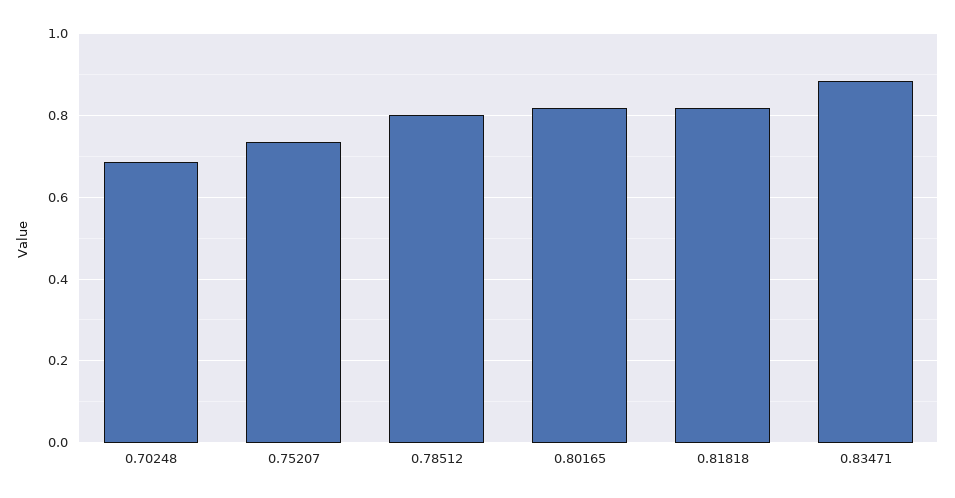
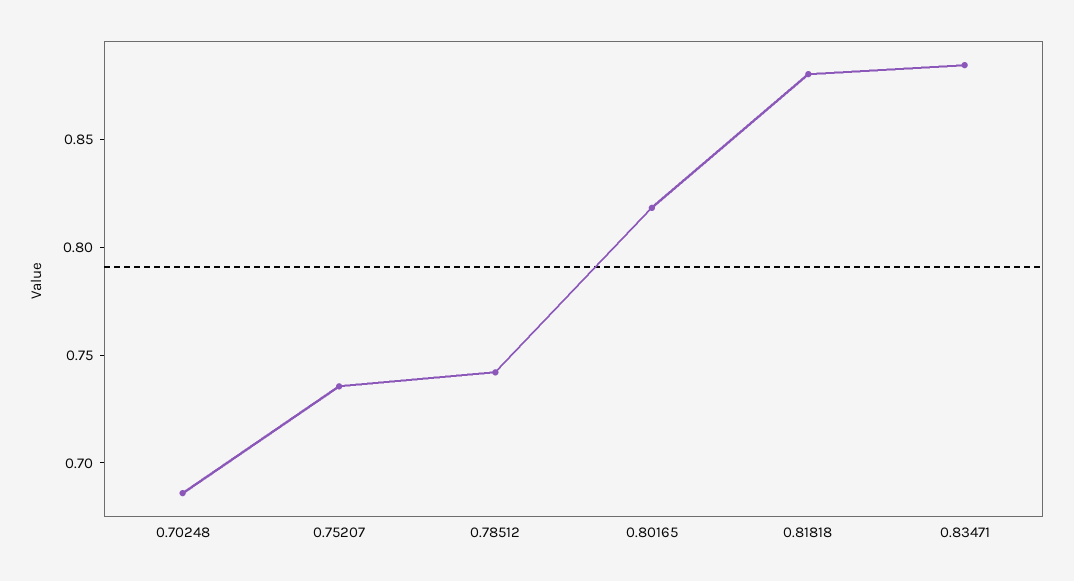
  {
    "0.70248": 0.69,
    "0.75207": 0.74,
-   "0.78512": 0.8,
+   "0.78512": 0.74,
    "0.80165": 0.82,
-   "0.81818": 0.82,
+   "0.81818": 0.88,
    "0.83471": 0.88
  }

